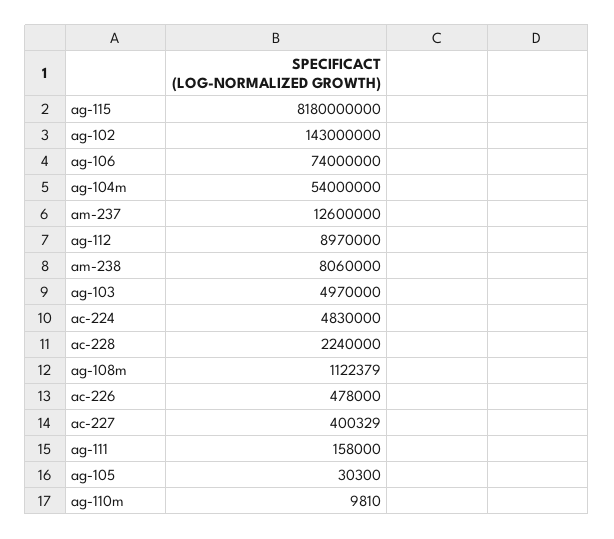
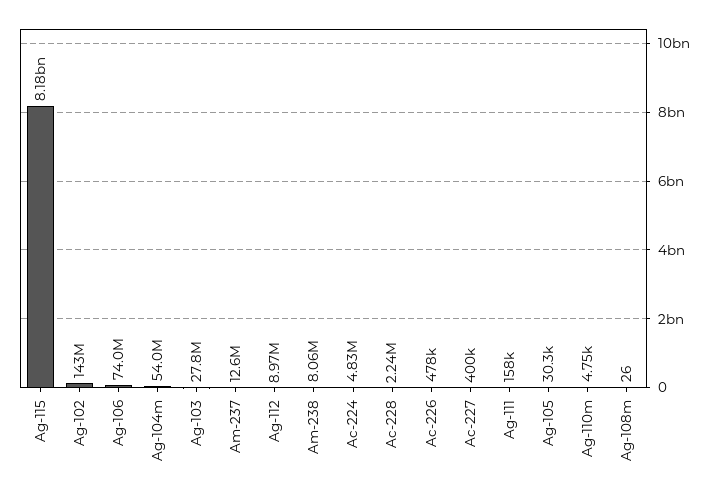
  {
    "ag-115": 8180000000,
    "ag-102": 143000000,
    "ag-106": 74000000,
    "ag-104m": 54000000,
    "am-237": 12600000,
    "ag-112": 8970000,
    "am-238": 8060000,
-   "ag-103": 4970000,
+   "ag-103": 27800000,
    "ac-224": 4830000,
    "ac-228": 2240000,
-   "ag-108m": 1122379,
+   "ag-108m": 26,
    "ac-226": 478000,
    "ac-227": 400329,
    "ag-111": 158000,
    "ag-105": 30300,
-   "ag-110m": 9810
+   "ag-110m": 4750
  }

